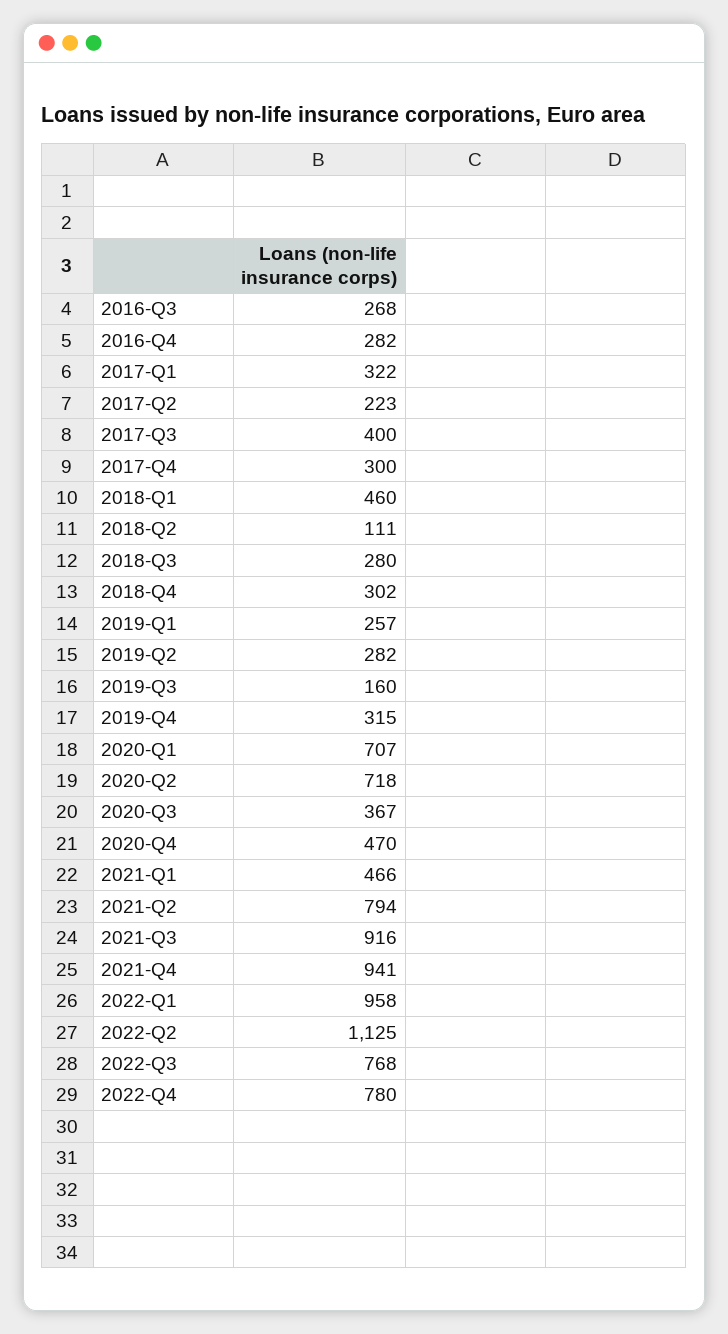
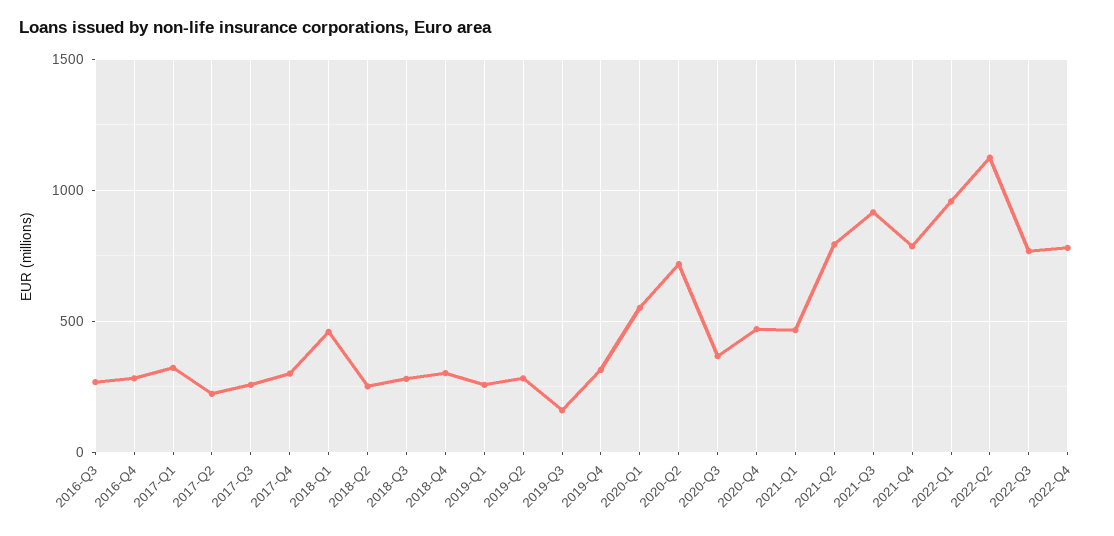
  {
    "2016-Q3": 268,
    "2016-Q4": 282,
    "2017-Q1": 322,
    "2017-Q2": 223,
-   "2017-Q3": 400,
+   "2017-Q3": 250,
    "2017-Q4": 300,
    "2018-Q1": 460,
-   "2018-Q2": 111,
+   "2018-Q2": 250,
    "2018-Q3": 280,
    "2018-Q4": 302,
    "2019-Q1": 257,
    "2019-Q2": 282,
    "2019-Q3": 160,
    "2019-Q4": 315,
-   "2020-Q1": 707,
+   "2020-Q1": 550,
    "2020-Q2": 718,
    "2020-Q3": 367,
    "2020-Q4": 470,
    "2021-Q1": 466,
    "2021-Q2": 794,
    "2021-Q3": 916,
-   "2021-Q4": 941,
+   "2021-Q4": 800,
    "2022-Q1": 958,
    "2022-Q2": 1125,
    "2022-Q3": 768,
    "2022-Q4": 780
  }

